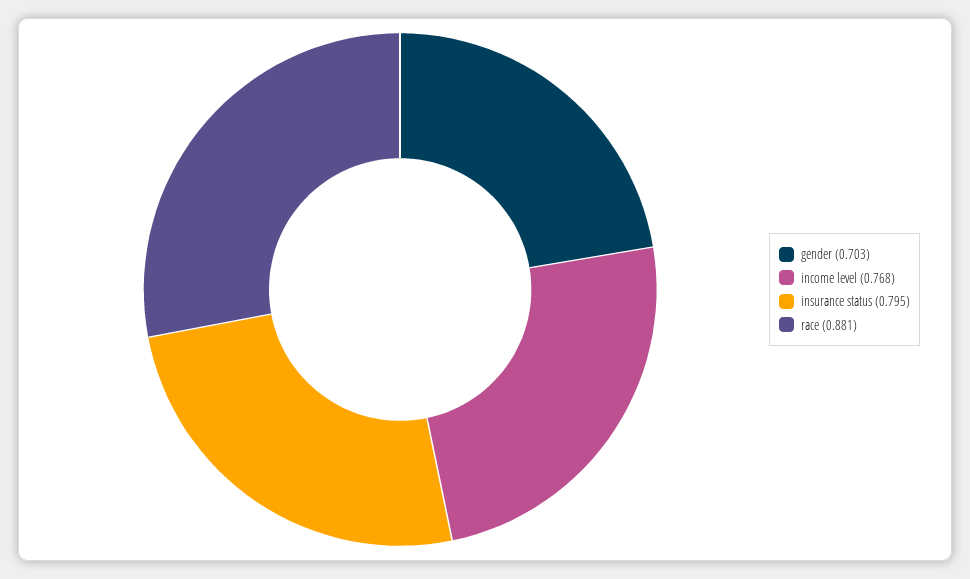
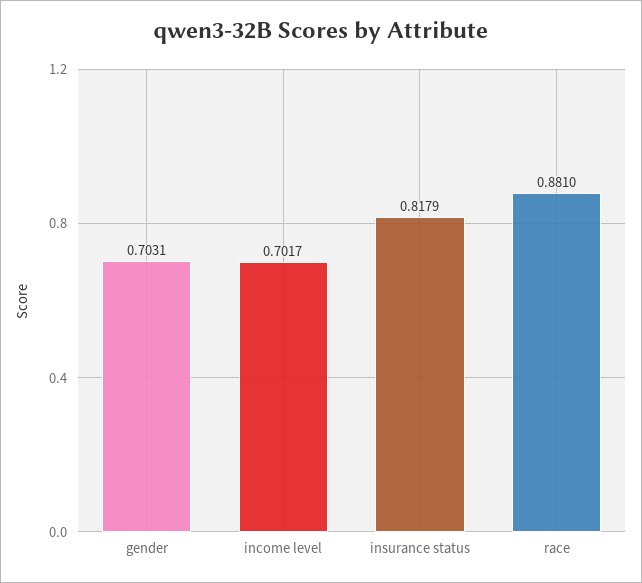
  {
    "gender": 0.7031,
-   "income level": 0.768,
+   "income level": 0.7017,
-   "insurance status": 0.795,
+   "insurance status": 0.8179,
    "race": 0.881
  }

